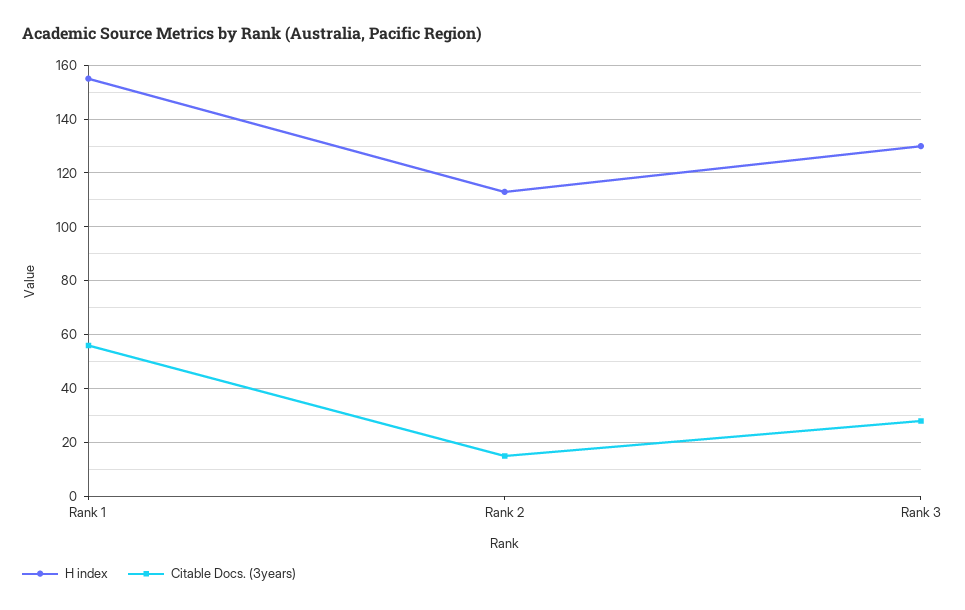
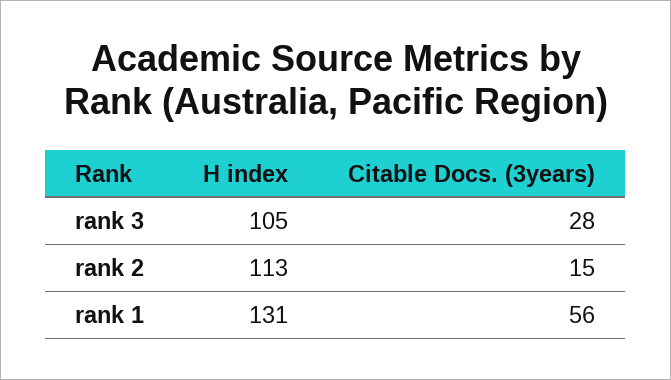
  {
    "H index": {
-     "Rank 1": 155,
+     "Rank 1": 131,
      "Rank 2": 113,
-     "Rank 3": 130
+     "Rank 3": 105
    },
    "Citable Docs. (3years)": {
      "Rank 1": 56,
      "Rank 2": 15,
      "Rank 3": 28
    }
  }

